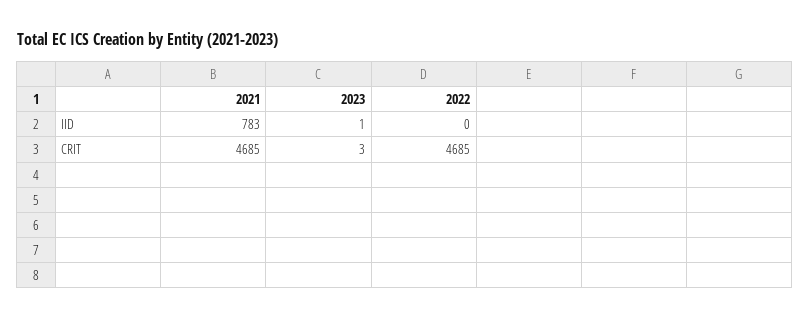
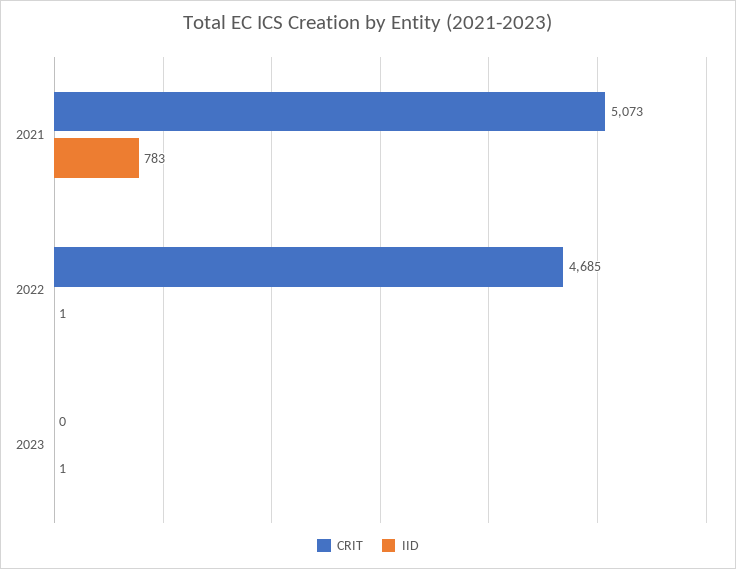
  {
    "IID": {
      "2021": 783,
      "2023": 1,
-     "2022": 0
+     "2022": 1
    },
    "CRIT": {
-     "2021": 4685,
+     "2021": 5073,
-     "2023": 3,
+     "2023": 0,
      "2022": 4685
    }
  }

